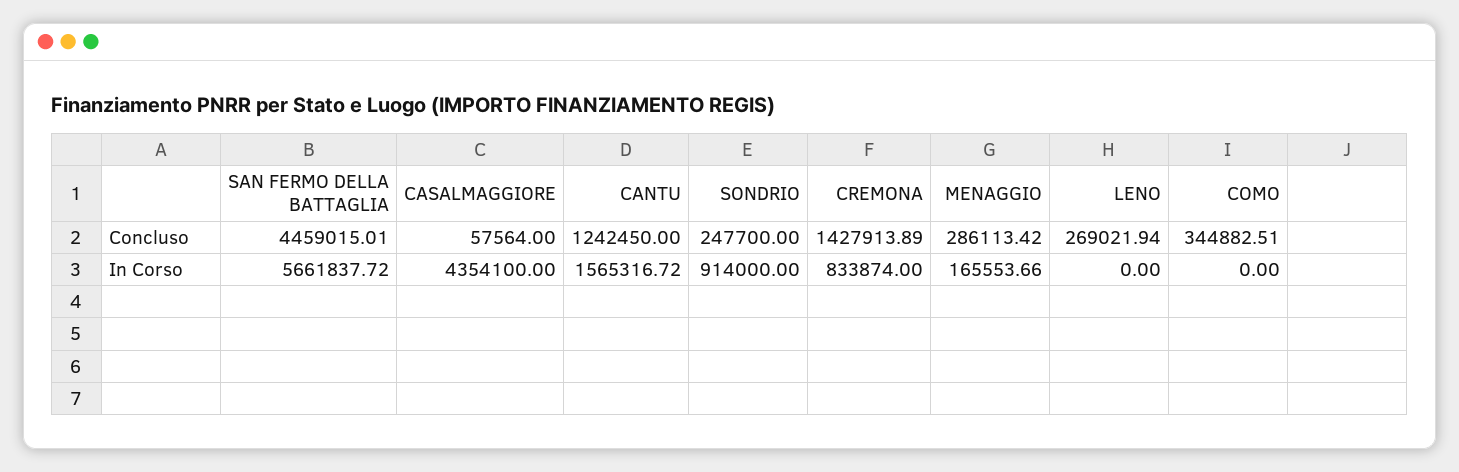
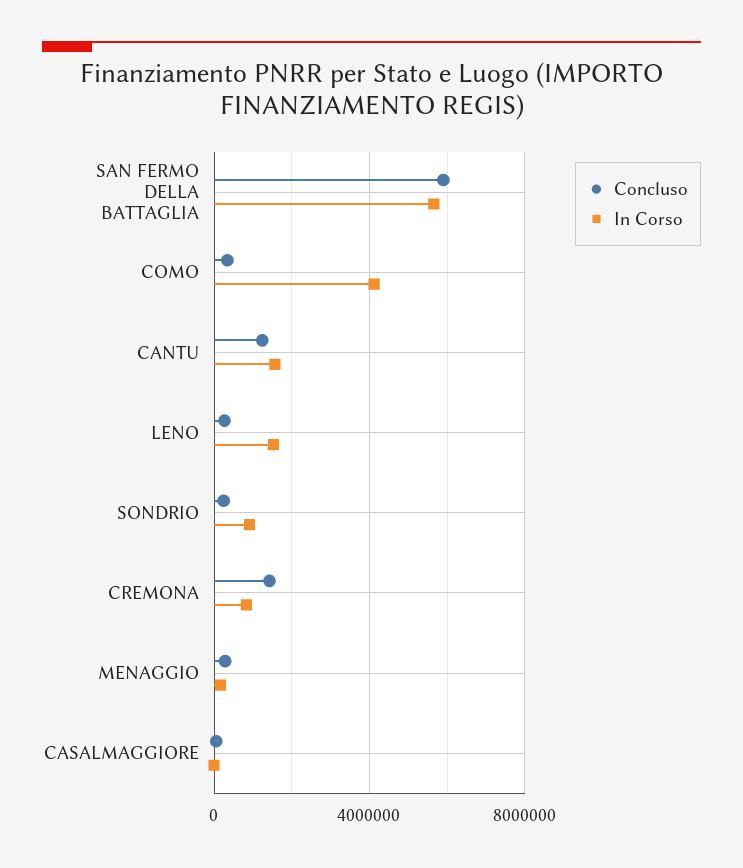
  {
    "Concluso": {
-     "SAN FERMO DELLA BATTAGLIA": 4459015.01,
+     "SAN FERMO DELLA BATTAGLIA": 6000000,
      "CASALMAGGIORE": 57564,
      "CANTU": 1242450,
      "SONDRIO": 247700,
      "CREMONA": 1427913.89,
      "MENAGGIO": 286113.42,
      "LENO": 269021.94,
      "COMO": 344882.51
    },
    "In Corso": {
      "SAN FERMO DELLA BATTAGLIA": 5661837.72,
-     "CASALMAGGIORE": 4354100,
+     "CASALMAGGIORE": 0,
      "CANTU": 1565316.72,
      "SONDRIO": 914000,
      "CREMONA": 833874,
      "MENAGGIO": 165553.66,
-     "LENO": 0,
+     "LENO": 1500000,
-     "COMO": 0
+     "COMO": 4000000
    }
  }

